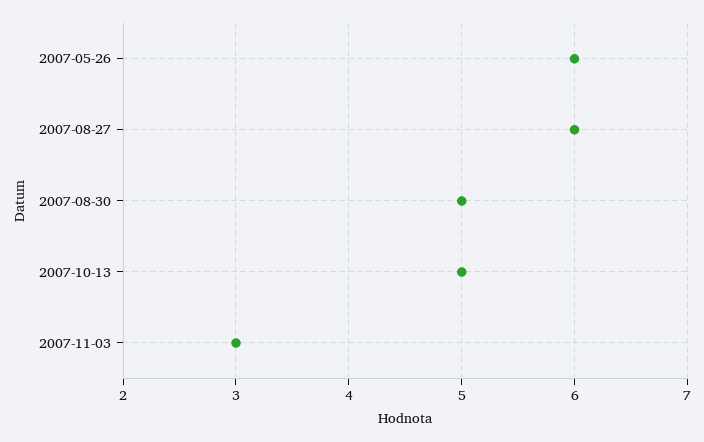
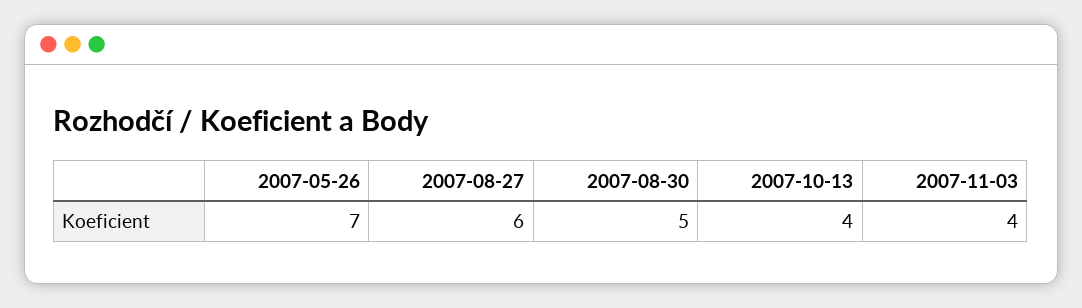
  {
-   "2007-05-26": 6,
+   "2007-05-26": 7,
    "2007-08-27": 6,
    "2007-08-30": 5,
-   "2007-10-13": 5,
+   "2007-10-13": 4,
-   "2007-11-03": 3
+   "2007-11-03": 4
  }

